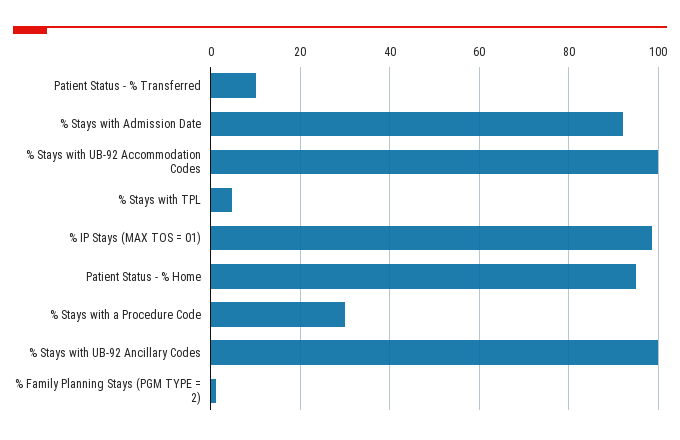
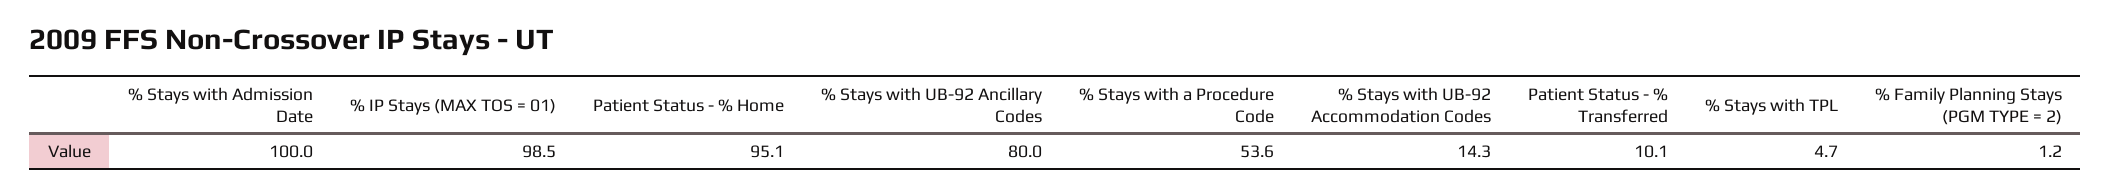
  {
    "Patient Status - % Transferred": 10.1,
-   "% Stays with Admission Date": 92,
+   "% Stays with Admission Date": 100,
-   "% Stays with UB-92 Accommodation Codes": 100,
+   "% Stays with UB-92 Accommodation Codes": 14.3,
    "% Stays with TPL": 4.7,
    "% IP Stays (MAX TOS = 01)": 98.5,
    "Patient Status - % Home": 95.1,
-   "% Stays with a Procedure Code": 30,
+   "% Stays with a Procedure Code": 53.6,
-   "% Stays with UB-92 Ancillary Codes": 100,
+   "% Stays with UB-92 Ancillary Codes": 80,
    "% Family Planning Stays (PGM TYPE = 2)": 1.2
  }

